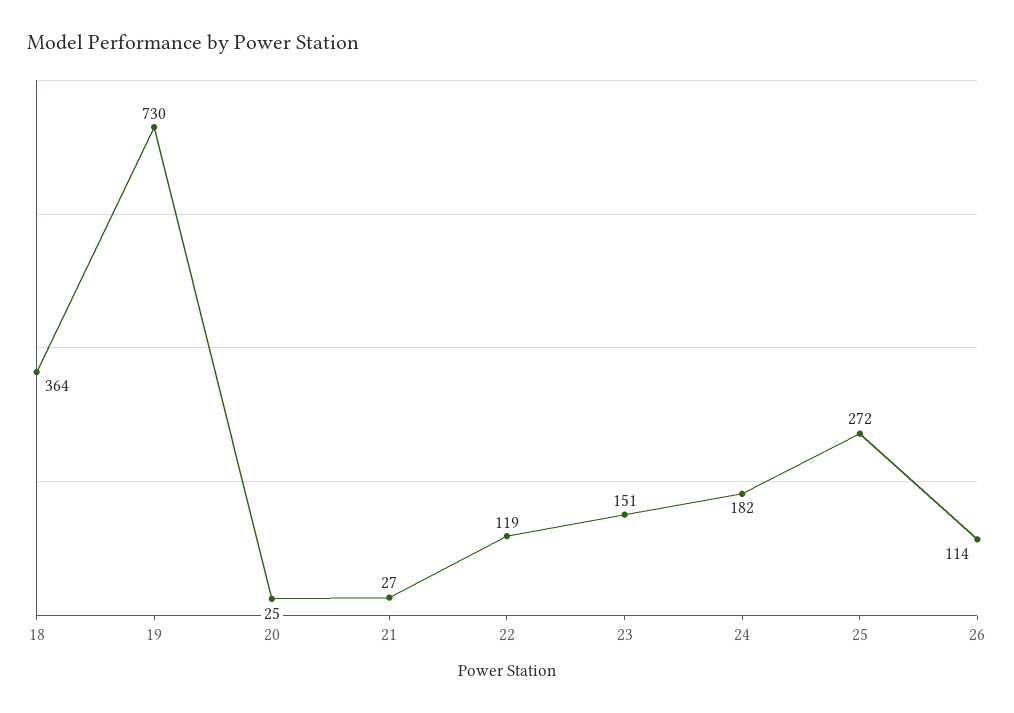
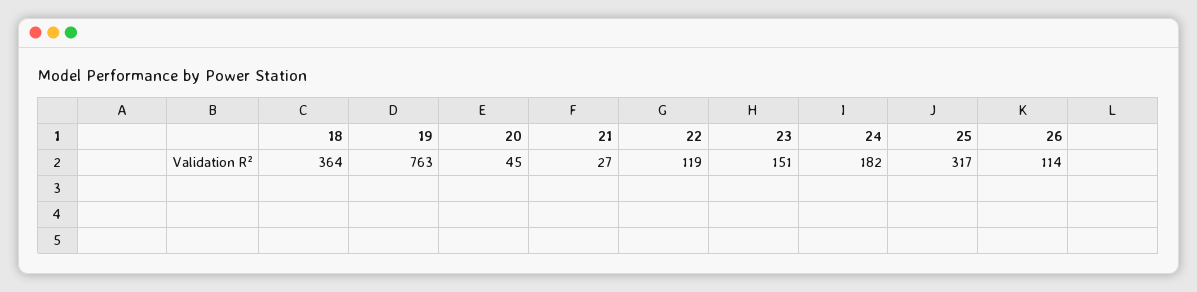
  {
    "18": 364,
-   "19": 730,
+   "19": 763,
-   "20": 25,
+   "20": 45,
    "21": 27,
    "22": 119,
    "23": 151,
    "24": 182,
-   "25": 272,
+   "25": 317,
    "26": 114
  }

